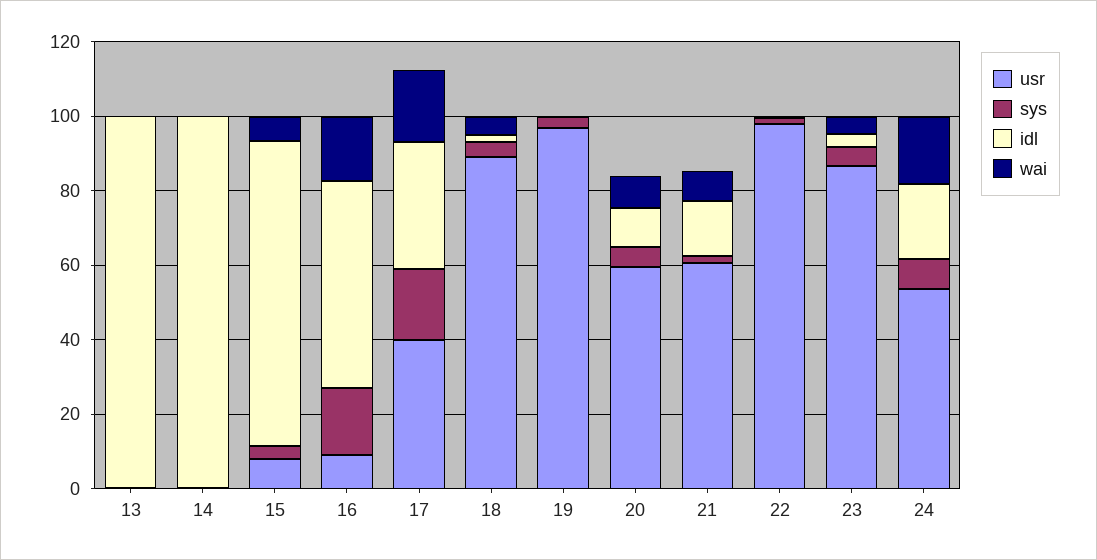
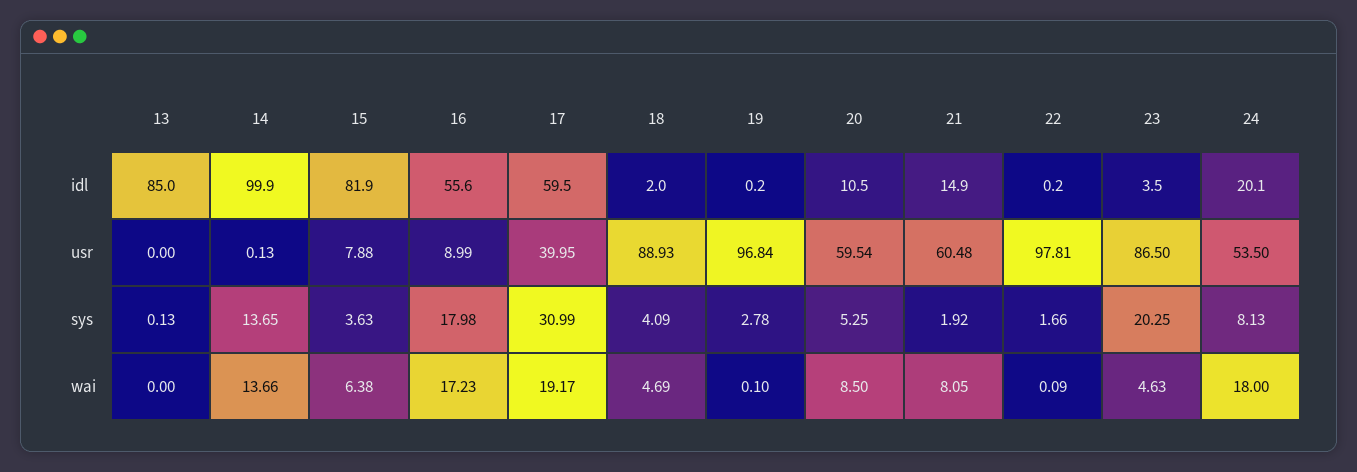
  {
    "usr": {
      "13": 0,
      "14": 0.13,
      "15": 7.88,
      "16": 8.99,
      "17": 39.95,
      "18": 88.93,
      "19": 96.84,
      "20": 59.54,
      "21": 60.48,
      "22": 97.81,
      "23": 86.5,
      "24": 53.5
    },
    "sys": {
      "13": 0.13,
-     "14": 0,
+     "14": 13.65,
      "15": 3.63,
      "16": 17.98,
-     "17": 20,
+     "17": 30.99,
      "18": 4.09,
      "19": 2.78,
      "20": 5.25,
      "21": 1.92,
      "22": 1.66,
-     "23": 5,
+     "23": 20.25,
      "24": 8.13
    },
    "idl": {
-     "13": 100,
+     "13": 85,
      "14": 99.9,
      "15": 81.9,
      "16": 55.6,
-     "17": 35,
+     "17": 59.5,
      "18": 2,
      "19": 0.2,
      "20": 10.5,
      "21": 14.9,
      "22": 0.2,
      "23": 3.5,
      "24": 20.1
    },
    "wai": {
      "13": 0,
-     "14": 0,
+     "14": 13.66,
      "15": 6.38,
      "16": 17.23,
      "17": 19.17,
      "18": 4.69,
      "19": 0.1,
      "20": 8.5,
      "21": 8.05,
      "22": 0.09,
      "23": 4.63,
      "24": 18
    }
  }

